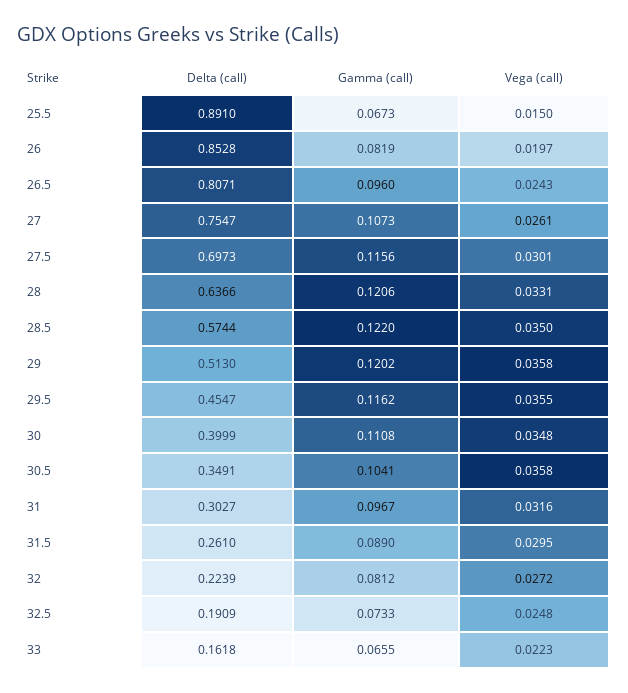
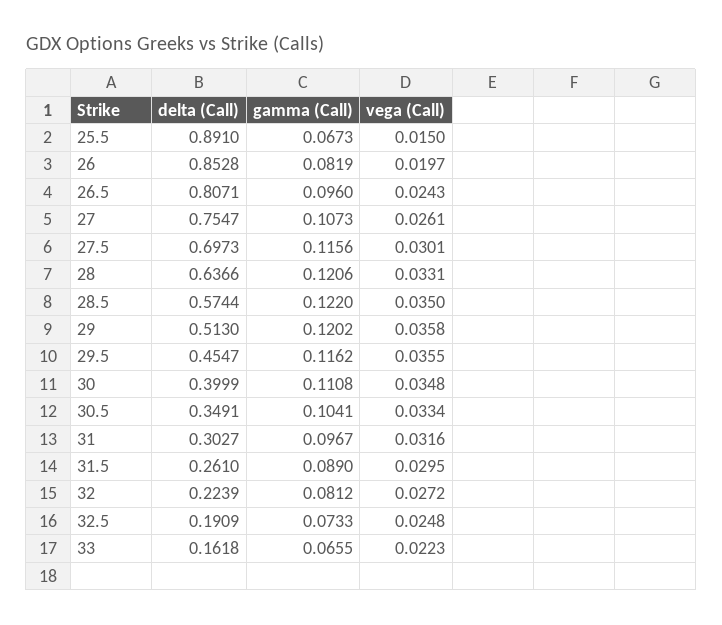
  {
    "Delta (call)": {
      "25.5": 0.891,
      "26": 0.8528,
      "26.5": 0.8071,
      "27": 0.7547,
      "27.5": 0.6973,
      "28": 0.6366,
      "28.5": 0.5744,
      "29": 0.513,
      "29.5": 0.4547,
      "30": 0.3999,
      "30.5": 0.3491,
      "31": 0.3027,
      "31.5": 0.261,
      "32": 0.2239,
      "32.5": 0.1909,
      "33": 0.1618
    },
    "Gamma (call)": {
      "25.5": 0.0673,
      "26": 0.0819,
      "26.5": 0.096,
      "27": 0.1073,
      "27.5": 0.1156,
      "28": 0.1206,
      "28.5": 0.122,
      "29": 0.1202,
      "29.5": 0.1162,
      "30": 0.1108,
      "30.5": 0.1041,
      "31": 0.0967,
      "31.5": 0.089,
      "32": 0.0812,
      "32.5": 0.0733,
      "33": 0.0655
    },
    "Vega (call)": {
      "25.5": 0.015,
      "26": 0.0197,
      "26.5": 0.0243,
      "27": 0.0261,
      "27.5": 0.0301,
      "28": 0.0331,
      "28.5": 0.035,
      "29": 0.0358,
      "29.5": 0.0355,
      "30": 0.0348,
-     "30.5": 0.0358,
+     "30.5": 0.0334,
      "31": 0.0316,
      "31.5": 0.0295,
      "32": 0.0272,
      "32.5": 0.0248,
      "33": 0.0223
    }
  }

